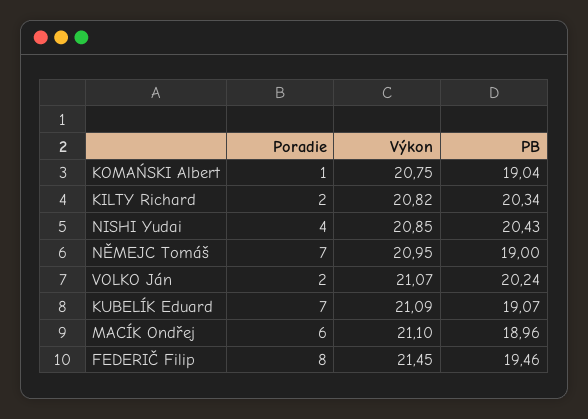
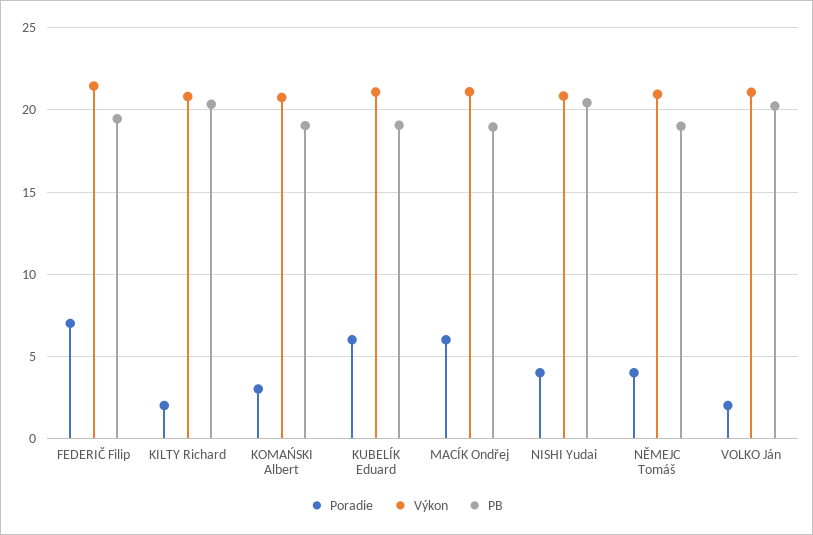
  {
    "Poradie": {
-     "KOMAŃSKI Albert": 1,
+     "KOMAŃSKI Albert": 3,
      "KILTY Richard": 2,
      "NISHI Yudai": 4,
-     "NĚMEJC Tomáš": 7,
+     "NĚMEJC Tomáš": 4,
      "VOLKO Ján": 2,
-     "KUBELÍK Eduard": 7,
+     "KUBELÍK Eduard": 6,
      "MACÍK Ondřej": 6,
-     "FEDERIČ Filip": 8
+     "FEDERIČ Filip": 7
    },
    "Výkon": {
      "KOMAŃSKI Albert": 20.75,
      "KILTY Richard": 20.82,
      "NISHI Yudai": 20.85,
      "NĚMEJC Tomáš": 20.95,
      "VOLKO Ján": 21.07,
      "KUBELÍK Eduard": 21.09,
      "MACÍK Ondřej": 21.1,
      "FEDERIČ Filip": 21.45
    },
    "PB": {
      "KOMAŃSKI Albert": 19.04,
      "KILTY Richard": 20.34,
      "NISHI Yudai": 20.43,
      "NĚMEJC Tomáš": 19,
      "VOLKO Ján": 20.24,
      "KUBELÍK Eduard": 19.07,
      "MACÍK Ondřej": 18.96,
      "FEDERIČ Filip": 19.46
    }
  }

